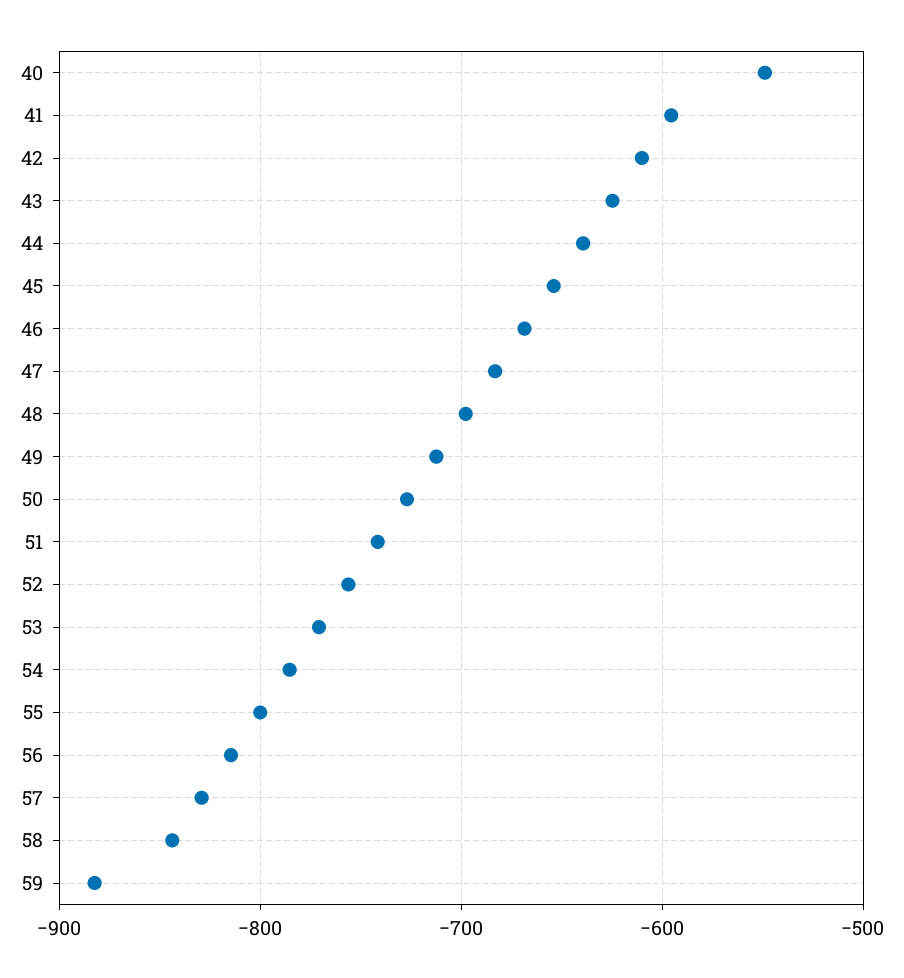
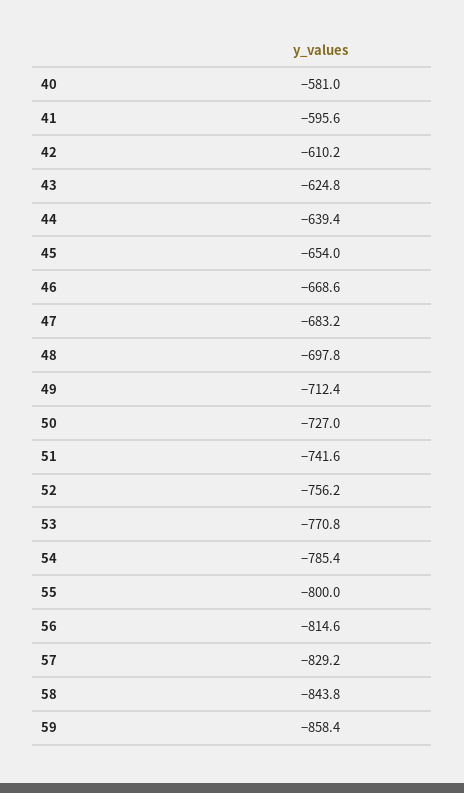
  {
-   "40": -550,
+   "40": -581,
    "41": -595.6,
    "42": -610.2,
    "43": -624.8,
    "44": -639.4,
    "45": -654,
    "46": -668.6,
    "47": -683.2,
    "48": -697.8,
    "49": -712.4,
    "50": -727,
    "51": -741.6,
    "52": -756.2,
    "53": -770.8,
    "54": -785.4,
    "55": -800,
    "56": -814.6,
    "57": -829.2,
    "58": -843.8,
-   "59": -880
+   "59": -858.4
  }

